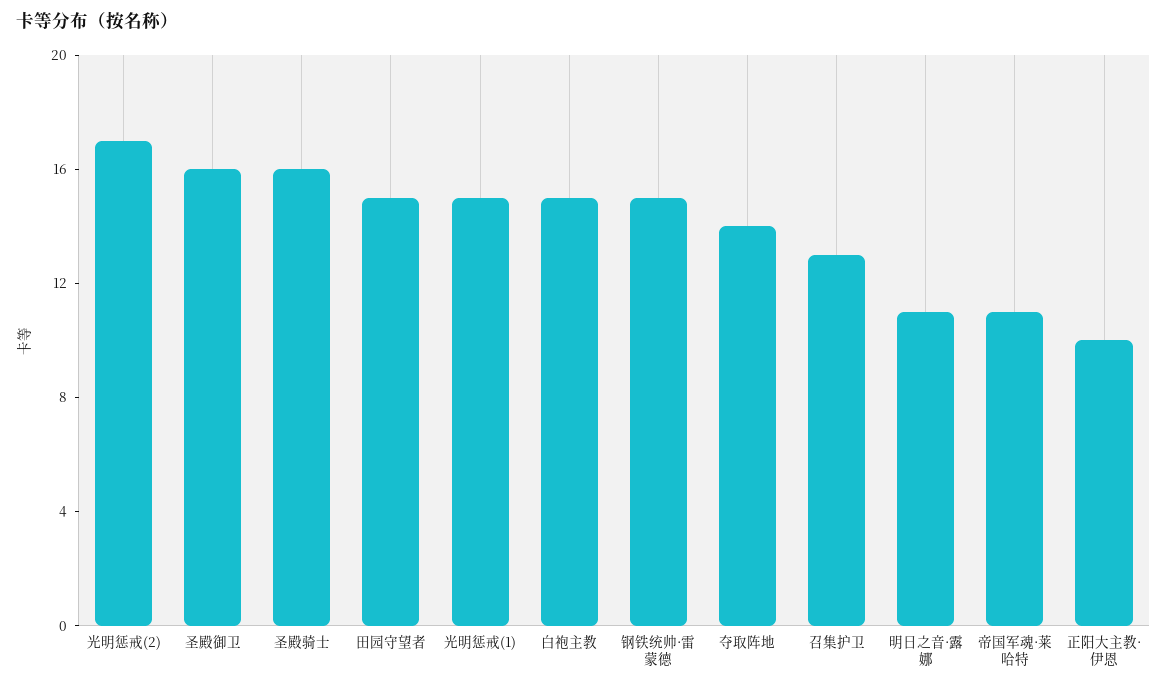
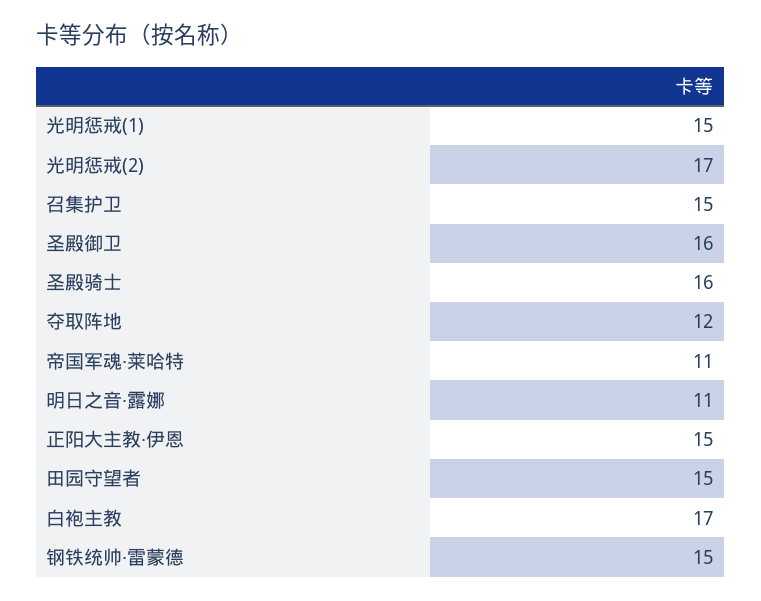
  {
    "光明惩戒(2)": 17,
    "圣殿御卫": 16,
    "圣殿骑士": 16,
    "田园守望者": 15,
    "光明惩戒(1)": 15,
-   "白袍主教": 15,
+   "白袍主教": 17,
    "钢铁统帅·雷蒙德": 15,
-   "夺取阵地": 14,
+   "夺取阵地": 12,
-   "召集护卫": 13,
+   "召集护卫": 15,
    "明日之音·露娜": 11,
    "帝国军魂·莱哈特": 11,
-   "正阳大主教·伊恩": 10
+   "正阳大主教·伊恩": 15
  }

